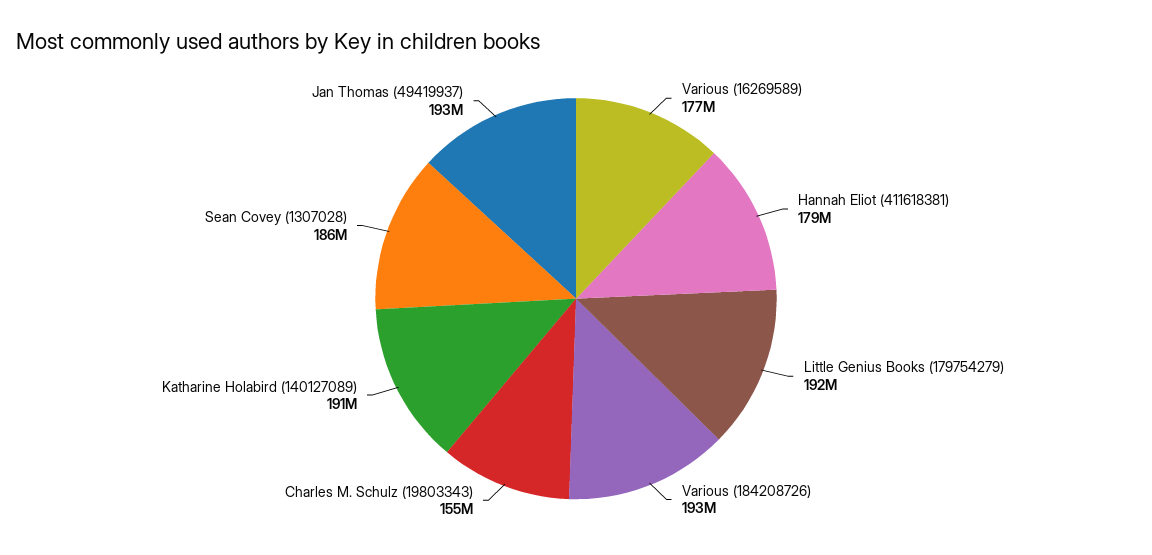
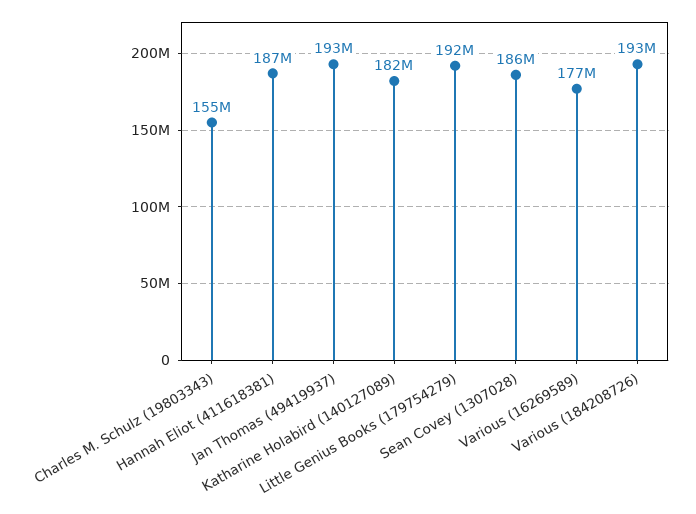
  {
    "Various (16269589)": 177000000,
-   "Hannah Eliot (411618381)": 179000000,
+   "Hannah Eliot (411618381)": 187000000,
    "Little Genius Books (179754279)": 192000000,
    "Various (184208726)": 193000000,
    "Charles M. Schulz (19803343)": 155000000,
-   "Katharine Holabird (140127089)": 191000000,
+   "Katharine Holabird (140127089)": 182000000,
    "Sean Covey (1307028)": 186000000,
    "Jan Thomas (49419937)": 193000000
  }

